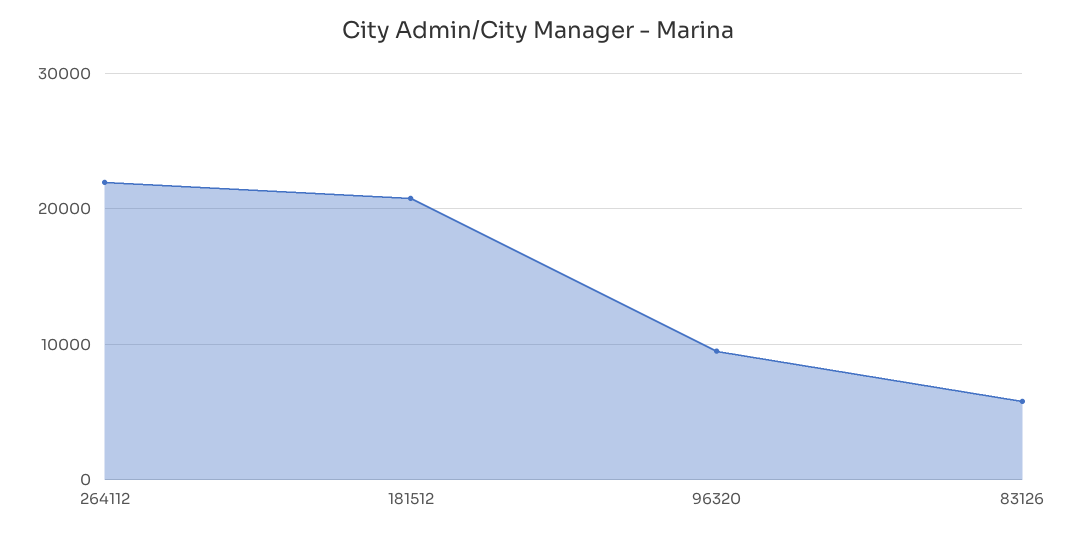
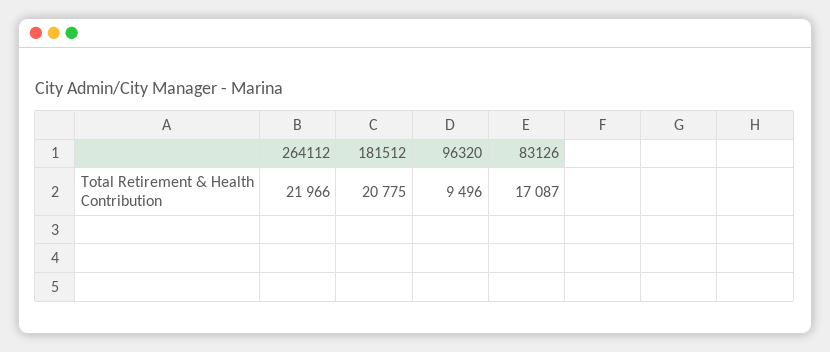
  {
    "264112": 21966,
    "181512": 20775,
    "96320": 9496,
-   "83126": 6000
+   "83126": 17087
  }

